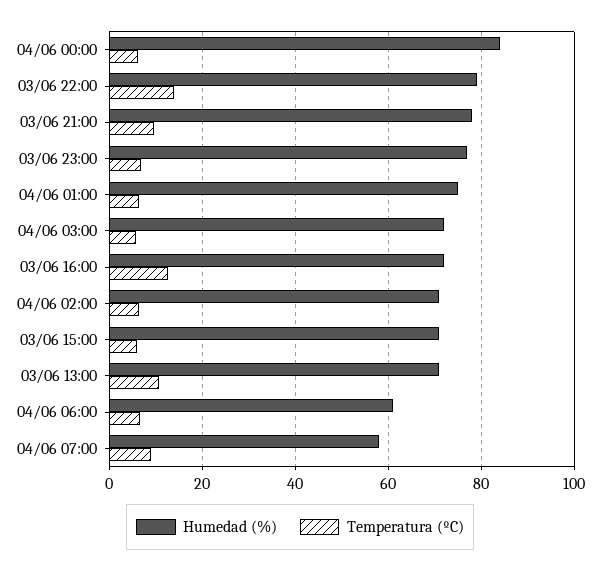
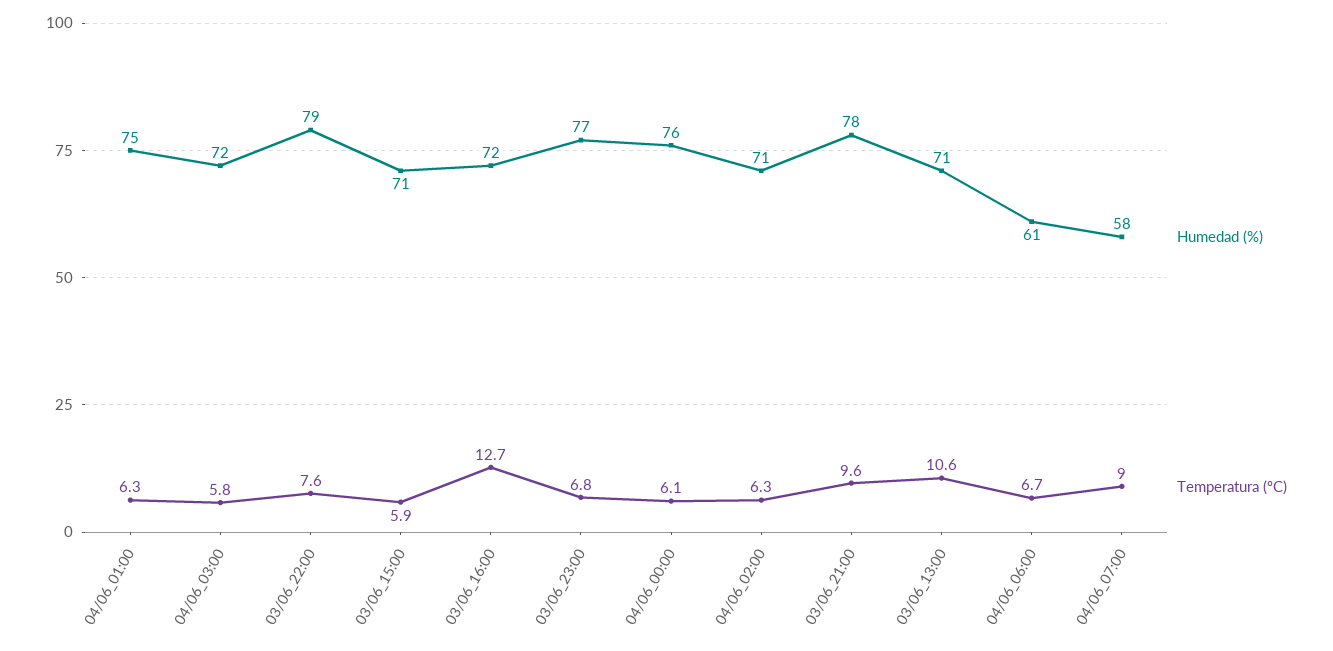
  {
    "Humedad (%)": {
-     "04/06 00:00": 84,
+     "04/06 00:00": 76,
      "03/06 22:00": 79,
      "03/06 21:00": 78,
      "03/06 23:00": 77,
      "04/06 01:00": 75,
      "04/06 03:00": 72,
      "03/06 16:00": 72,
      "04/06 02:00": 71,
      "03/06 15:00": 71,
      "03/06 13:00": 71,
      "04/06 06:00": 61,
      "04/06 07:00": 58
    },
    "Temperatura (ºC)": {
      "04/06 00:00": 6.1,
-     "03/06 22:00": 14,
+     "03/06 22:00": 7.6,
      "03/06 21:00": 9.6,
      "03/06 23:00": 6.8,
      "04/06 01:00": 6.3,
      "04/06 03:00": 5.8,
      "03/06 16:00": 12.7,
      "04/06 02:00": 6.3,
      "03/06 15:00": 5.9,
      "03/06 13:00": 10.6,
      "04/06 06:00": 6.7,
      "04/06 07:00": 9
    }
  }

